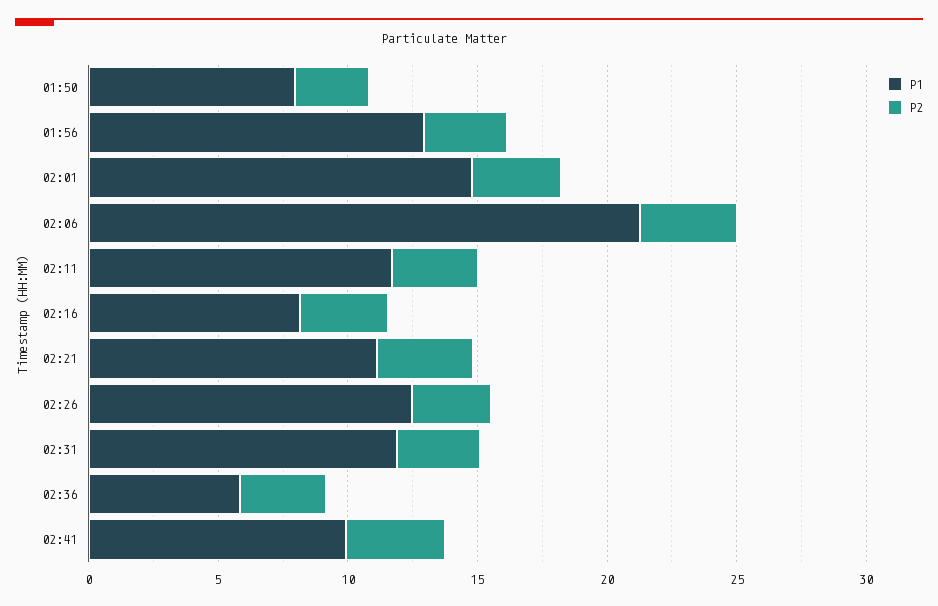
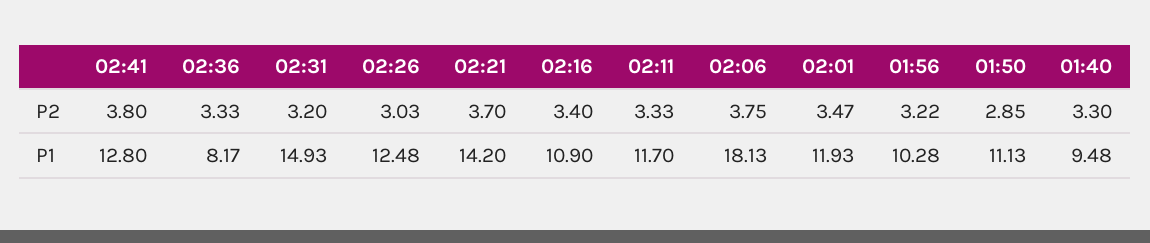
  {
    "P1": {
-     "01:50": 8,
+     "01:50": 11.13,
-     "01:56": 13,
+     "01:56": 10.28,
-     "02:01": 15,
+     "02:01": 11.93,
-     "02:06": 21,
+     "02:06": 18.13,
      "02:11": 11.7,
-     "02:16": 8,
+     "02:16": 10.9,
-     "02:21": 11,
+     "02:21": 14.2,
      "02:26": 12.48,
-     "02:31": 12,
+     "02:31": 14.93,
-     "02:36": 6,
+     "02:36": 8.17,
-     "02:41": 10
+     "02:41": 12.8,
+     "01:40": 9.48
    },
    "P2": {
      "01:50": 2.85,
      "01:56": 3.22,
      "02:01": 3.47,
      "02:06": 3.75,
      "02:11": 3.33,
      "02:16": 3.4,
      "02:21": 3.7,
      "02:26": 3.03,
      "02:31": 3.2,
      "02:36": 3.33,
-     "02:41": 3.8
+     "02:41": 3.8,
+     "01:40": 3.3
    }
  }

